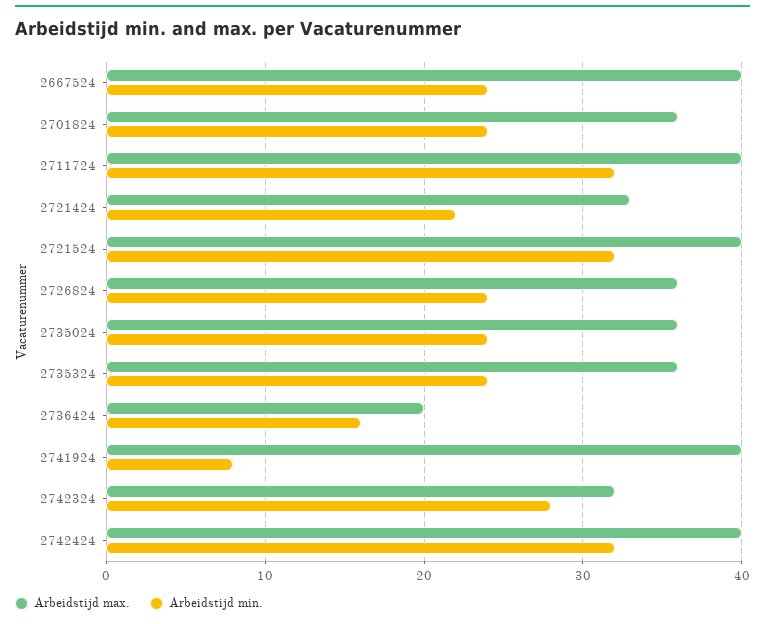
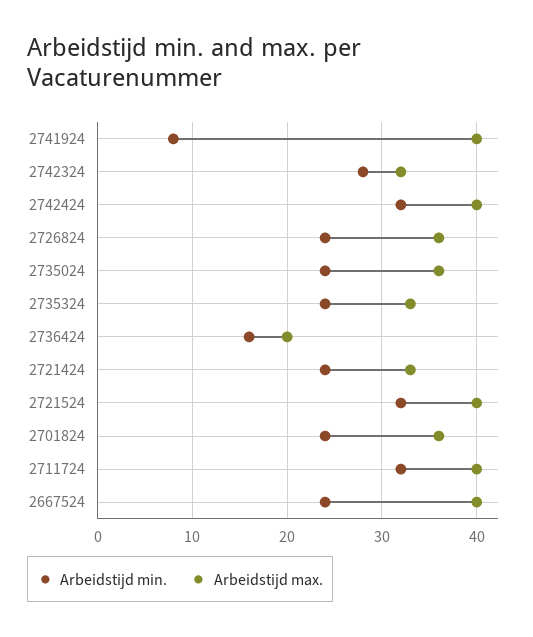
  {
    "Arbeidstijd max.": {
      "2667524": 40,
      "2701824": 36,
      "2711724": 40,
      "2721424": 33,
      "2721524": 40,
      "2726824": 36,
      "2735024": 36,
-     "2735324": 36,
+     "2735324": 33,
      "2736424": 20,
      "2741924": 40,
      "2742324": 32,
      "2742424": 40
    },
    "Arbeidstijd min.": {
      "2667524": 24,
      "2701824": 24,
      "2711724": 32,
-     "2721424": 22,
+     "2721424": 24,
      "2721524": 32,
      "2726824": 24,
      "2735024": 24,
      "2735324": 24,
      "2736424": 16,
      "2741924": 8,
      "2742324": 28,
      "2742424": 32
    }
  }

